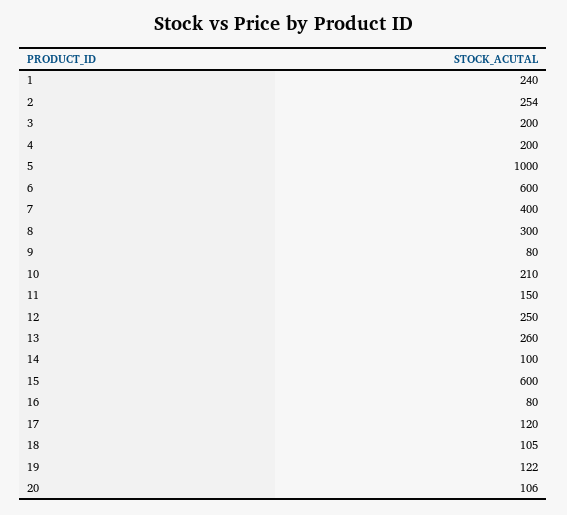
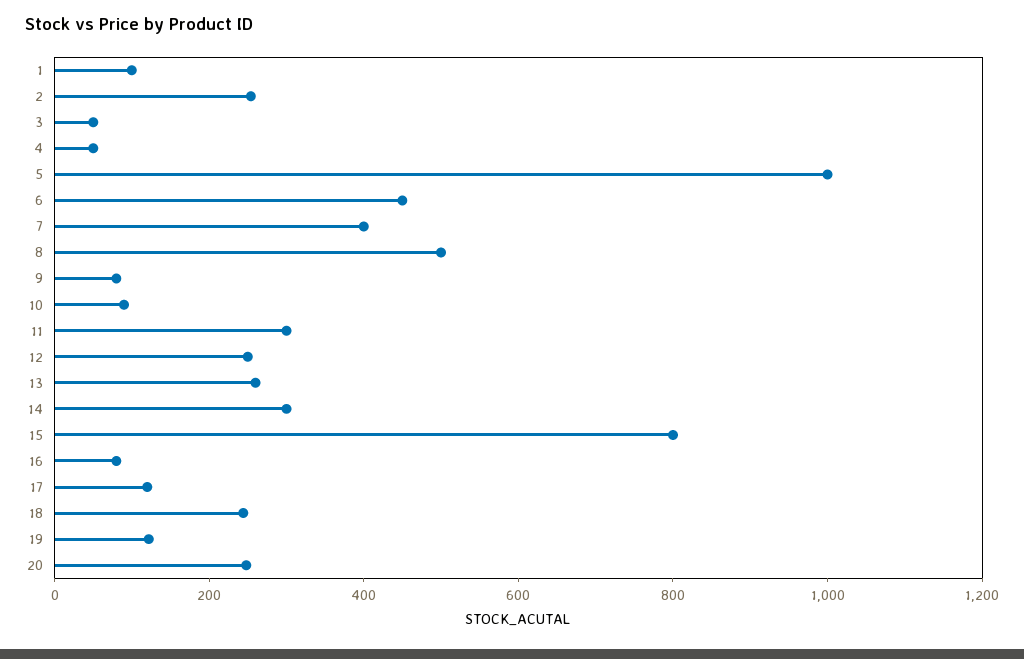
  {
-   "1": 240,
+   "1": 100,
    "2": 254,
-   "3": 200,
+   "3": 50,
-   "4": 200,
+   "4": 50,
    "5": 1000,
-   "6": 600,
+   "6": 450,
    "7": 400,
-   "8": 300,
+   "8": 500,
    "9": 80,
-   "10": 210,
+   "10": 100,
-   "11": 150,
+   "11": 300,
    "12": 250,
    "13": 260,
-   "14": 100,
+   "14": 300,
-   "15": 600,
+   "15": 800,
    "16": 80,
    "17": 120,
-   "18": 105,
+   "18": 250,
    "19": 122,
-   "20": 106
+   "20": 250
  }

